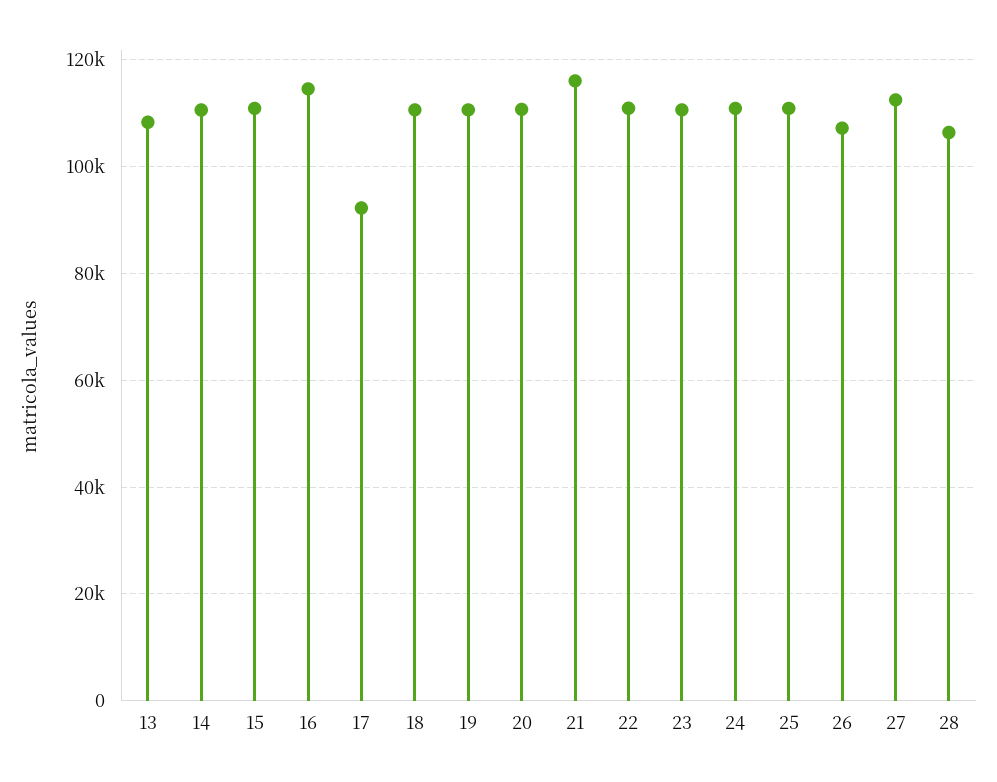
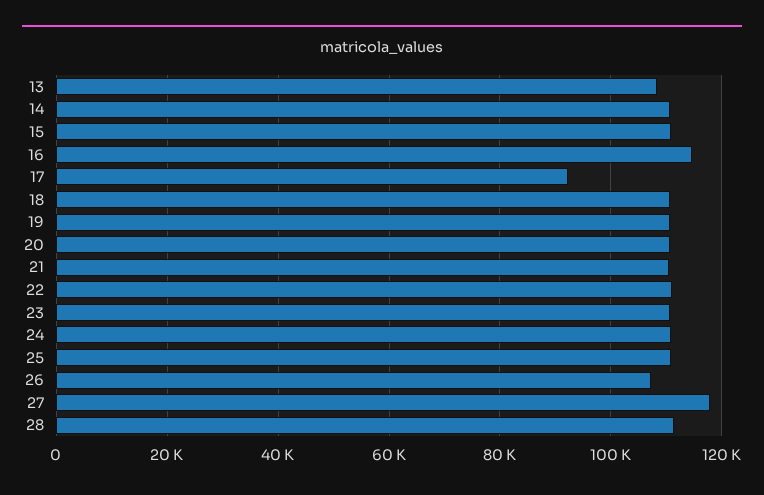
  {
    "13": 108000,
    "14": 110000,
    "15": 110000,
    "16": 114000,
    "17": 92000,
    "18": 110000,
    "19": 110000,
    "20": 110000,
-   "21": 116000,
+   "21": 110000,
    "22": 110000,
    "23": 110000,
    "24": 110000,
    "25": 110000,
    "26": 108000,
-   "27": 112000,
+   "27": 118000,
-   "28": 106000
+   "28": 112000
  }

